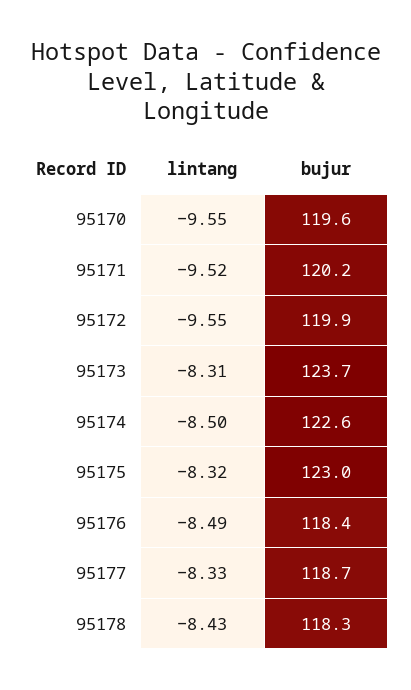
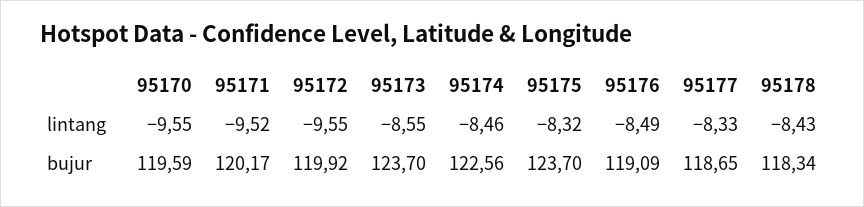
  {
    "lintang": {
      "95170": -9.55,
      "95171": -9.52,
      "95172": -9.55,
-     "95173": -8.31,
+     "95173": -8.55,
-     "95174": -8.5,
+     "95174": -8.46,
      "95175": -8.32,
      "95176": -8.49,
      "95177": -8.33,
      "95178": -8.43
    },
    "bujur": {
      "95170": 119.59,
      "95171": 120.17,
      "95172": 119.92,
      "95173": 123.7,
      "95174": 122.56,
-     "95175": 123,
+     "95175": 123.7,
-     "95176": 118.4,
+     "95176": 119.09,
      "95177": 118.65,
      "95178": 118.34
    }
  }

